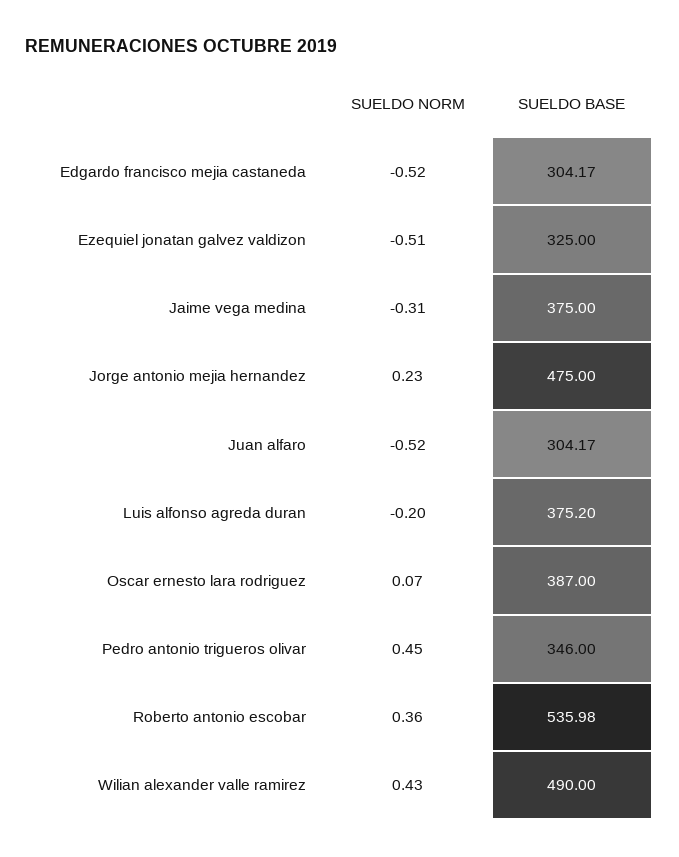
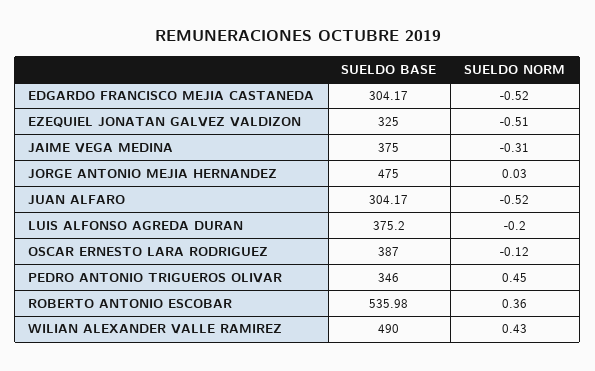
  {
    "SUELDO NORM": {
      "Edgardo francisco mejia castaneda": -0.52,
      "Ezequiel jonatan galvez valdizon": -0.51,
      "Jaime vega medina": -0.31,
-     "Jorge antonio mejia hernandez": 0.23,
+     "Jorge antonio mejia hernandez": 0.03,
      "Juan alfaro": -0.52,
      "Luis alfonso agreda duran": -0.2,
-     "Oscar ernesto lara rodriguez": 0.07,
+     "Oscar ernesto lara rodriguez": -0.12,
      "Pedro antonio trigueros olivar": 0.45,
      "Roberto antonio escobar": 0.36,
      "Wilian alexander valle ramirez": 0.43
    },
    "SUELDO BASE": {
      "Edgardo francisco mejia castaneda": 304.17,
      "Ezequiel jonatan galvez valdizon": 325,
      "Jaime vega medina": 375,
      "Jorge antonio mejia hernandez": 475,
      "Juan alfaro": 304.17,
      "Luis alfonso agreda duran": 375.2,
      "Oscar ernesto lara rodriguez": 387,
      "Pedro antonio trigueros olivar": 346,
      "Roberto antonio escobar": 535.98,
      "Wilian alexander valle ramirez": 490
    }
  }

